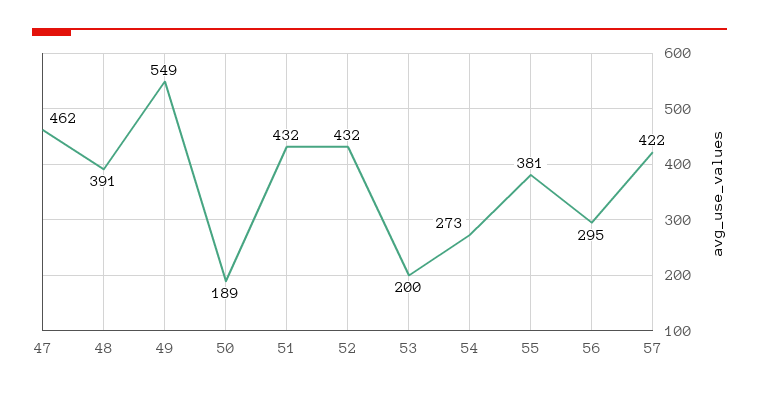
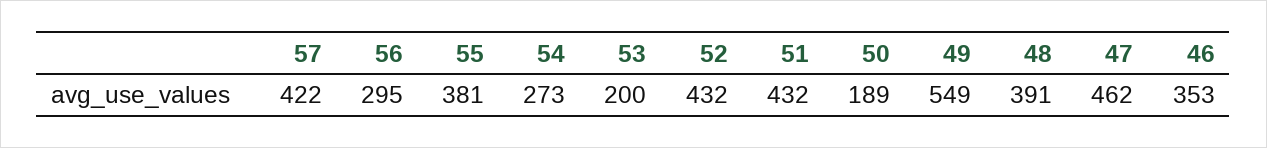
  {
    "47": 462,
    "48": 391,
    "49": 549,
    "50": 189,
    "51": 432,
    "52": 432,
    "53": 200,
    "54": 273,
    "55": 381,
    "56": 295,
-   "57": 422
+   "57": 422,
+   "46": 353
  }

